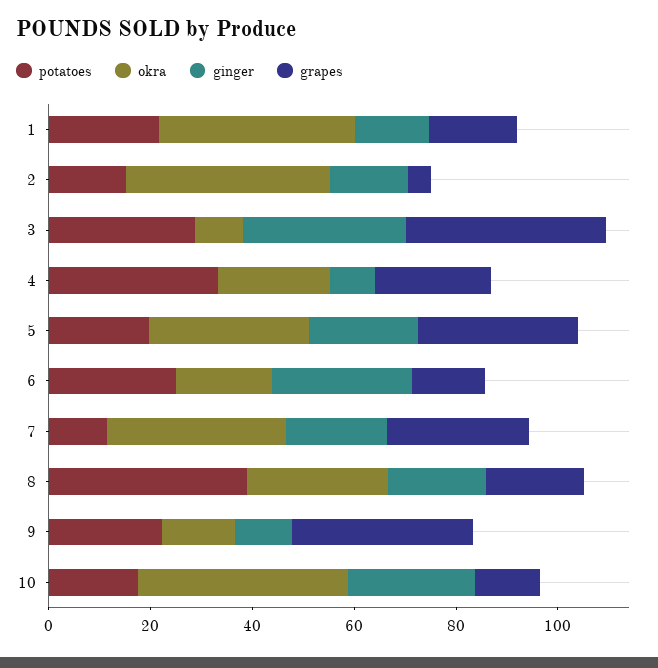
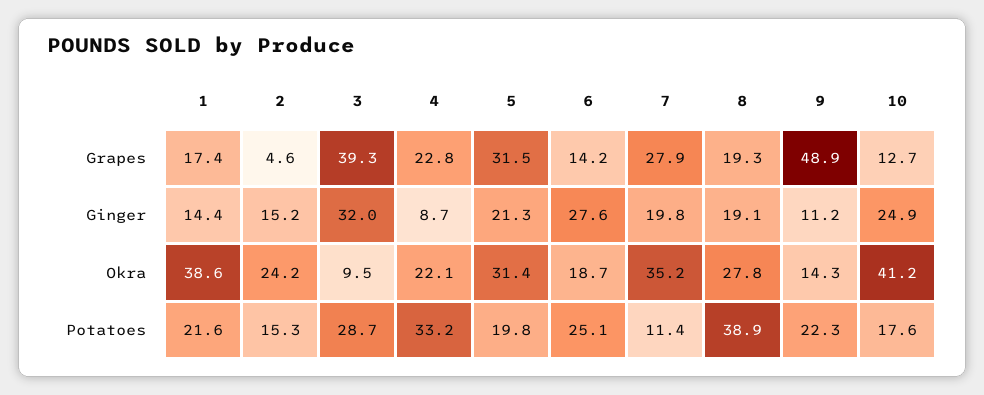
  {
    "potatoes": {
      "1": 21.6,
      "2": 15.3,
      "3": 28.7,
      "4": 33.2,
      "5": 19.8,
      "6": 25.1,
      "7": 11.4,
      "8": 38.9,
      "9": 22.3,
      "10": 17.6
    },
    "okra": {
      "1": 38.6,
-     "2": 40,
+     "2": 24.2,
      "3": 9.5,
      "4": 22.1,
      "5": 31.4,
      "6": 18.7,
      "7": 35.2,
      "8": 27.8,
      "9": 14.3,
      "10": 41.2
    },
    "ginger": {
      "1": 14.4,
      "2": 15.2,
      "3": 32,
      "4": 8.7,
      "5": 21.3,
      "6": 27.6,
      "7": 19.8,
      "8": 19.1,
      "9": 11.2,
      "10": 24.9
    },
    "grapes": {
      "1": 17.4,
      "2": 4.6,
      "3": 39.3,
      "4": 22.8,
      "5": 31.5,
      "6": 14.2,
      "7": 27.9,
      "8": 19.3,
-     "9": 35,
+     "9": 48.9,
      "10": 12.7
    }
  }

